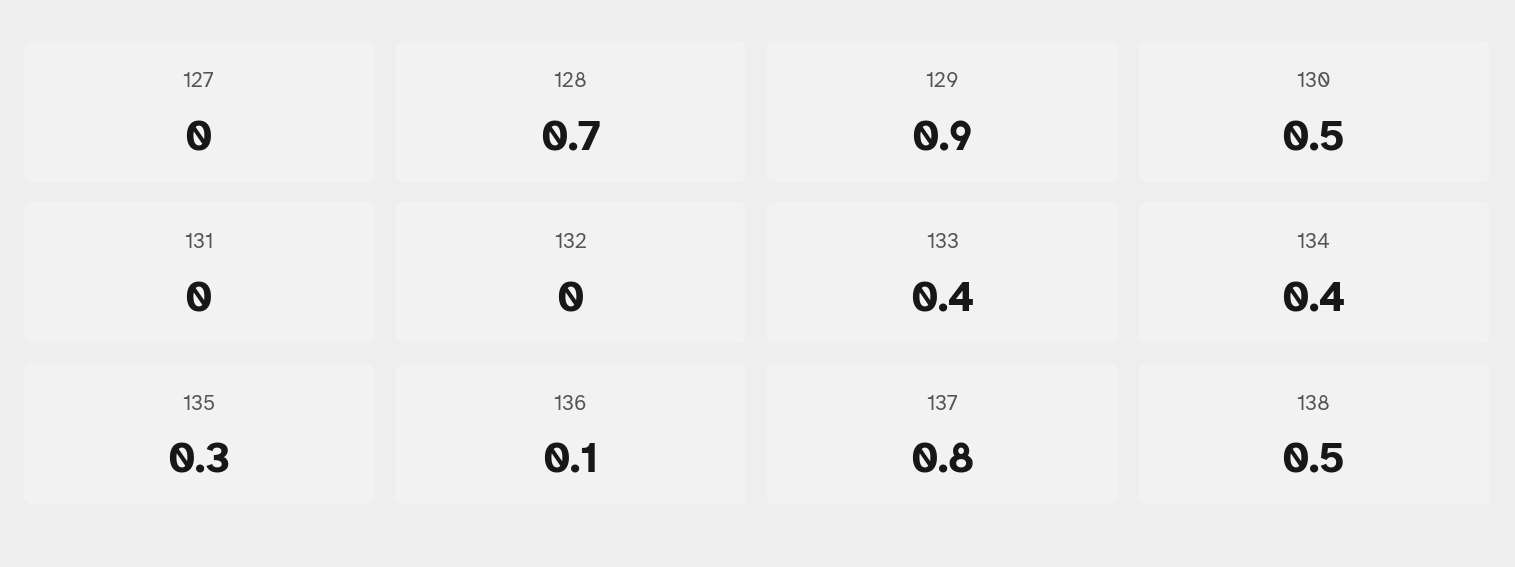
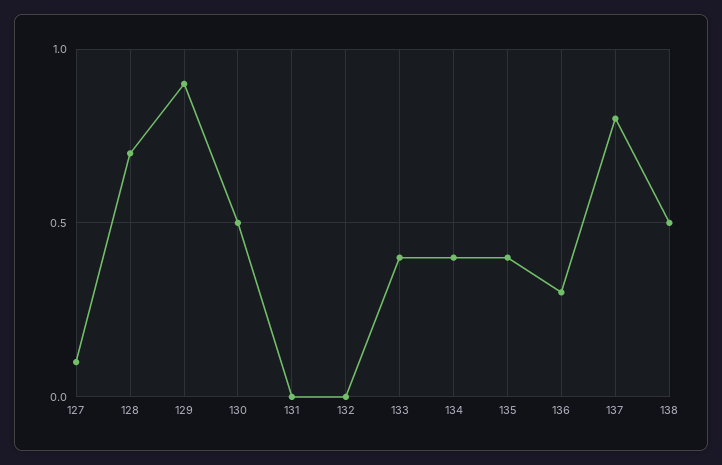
  {
-   "127": 0,
+   "127": 0.1,
    "128": 0.7,
    "129": 0.9,
    "130": 0.5,
    "131": 0,
    "132": 0,
    "133": 0.4,
    "134": 0.4,
-   "135": 0.3,
+   "135": 0.4,
-   "136": 0.1,
+   "136": 0.3,
    "137": 0.8,
    "138": 0.5
  }

